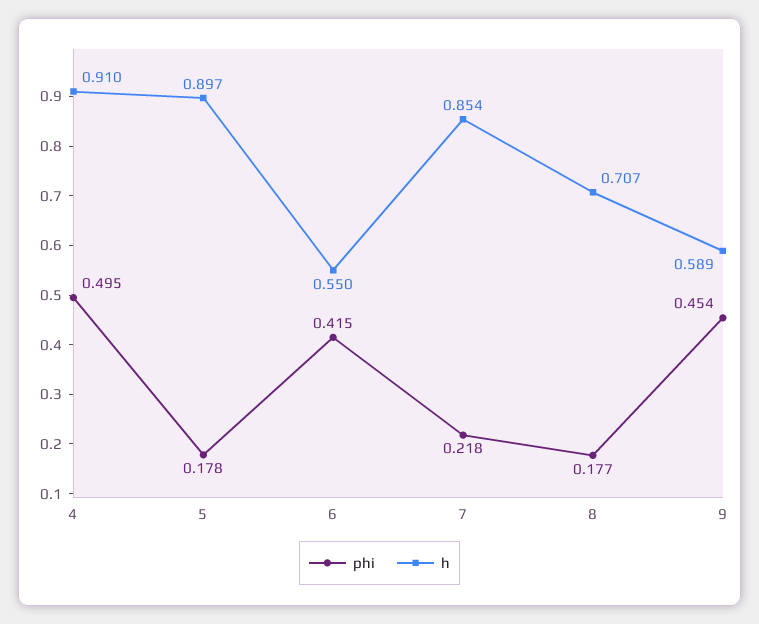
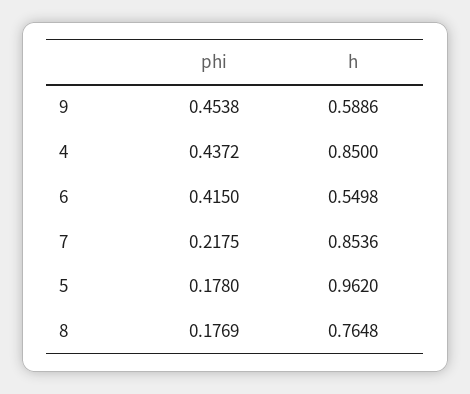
  {
    "phi": {
-     "4": 0.495,
+     "4": 0.4372,
      "5": 0.178,
      "6": 0.415,
      "7": 0.2175,
      "8": 0.1769,
      "9": 0.4538
    },
    "h": {
-     "4": 0.91,
+     "4": 0.85,
-     "5": 0.897,
+     "5": 0.962,
      "6": 0.5498,
      "7": 0.8536,
-     "8": 0.707,
+     "8": 0.7648,
      "9": 0.5886
    }
  }

